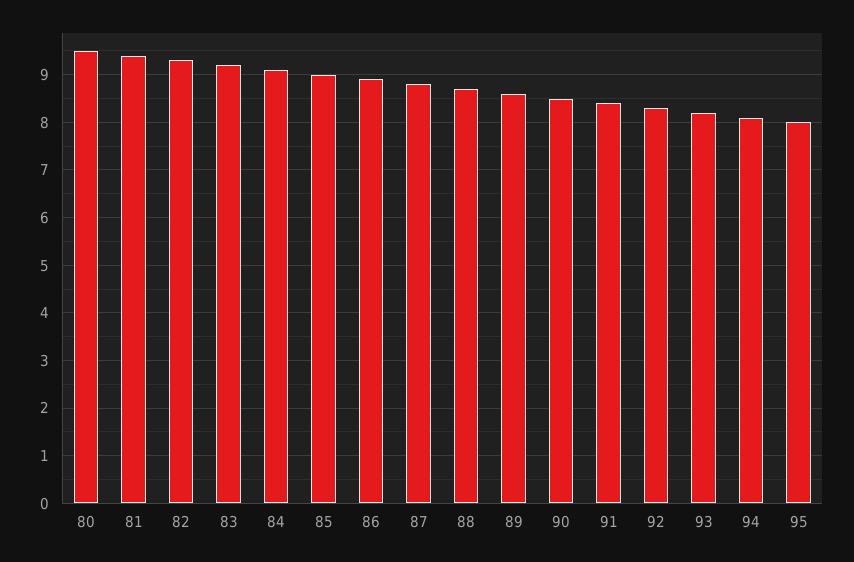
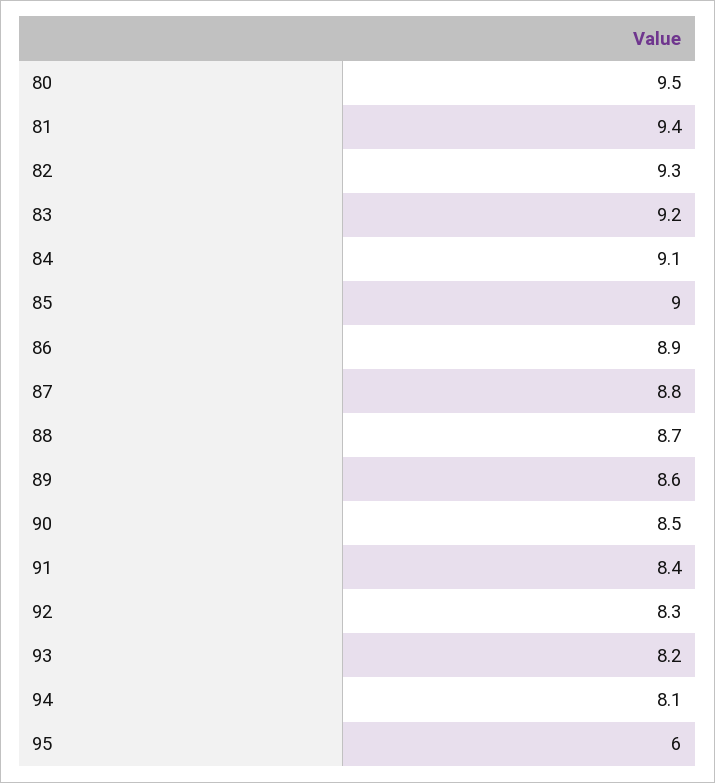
  {
    "80": 9.5,
    "81": 9.4,
    "82": 9.3,
    "83": 9.2,
    "84": 9.1,
    "85": 9,
    "86": 8.9,
    "87": 8.8,
    "88": 8.7,
    "89": 8.6,
    "90": 8.5,
    "91": 8.4,
    "92": 8.3,
    "93": 8.2,
    "94": 8.1,
-   "95": 8
+   "95": 6
  }

